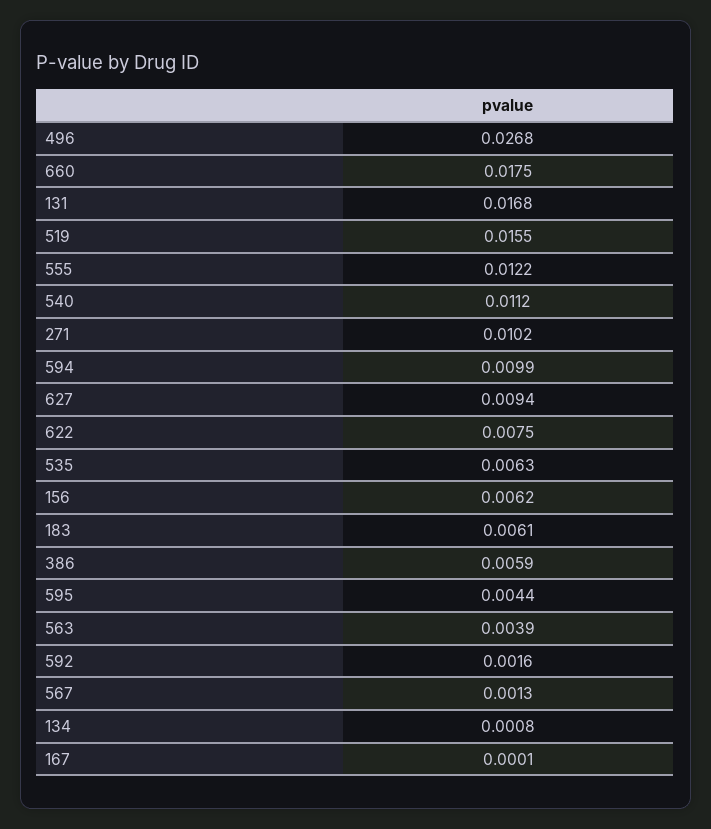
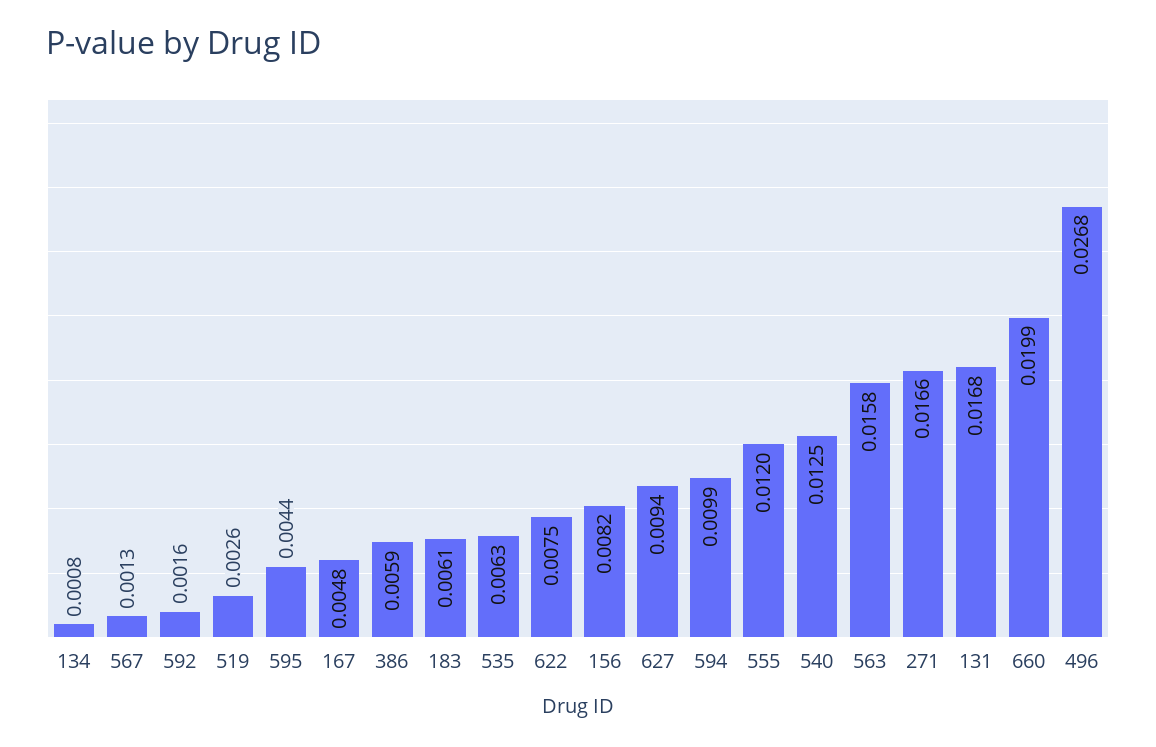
  {
    "496": 0.0268,
-   "660": 0.0175,
+   "660": 0.0199,
    "131": 0.0168,
-   "519": 0.0155,
+   "519": 0.0026,
-   "555": 0.0122,
+   "555": 0.012,
-   "540": 0.0112,
+   "540": 0.0125,
-   "271": 0.0102,
+   "271": 0.0166,
    "594": 0.0099,
    "627": 0.0094,
    "622": 0.0075,
    "535": 0.0063,
-   "156": 0.0062,
+   "156": 0.0082,
    "183": 0.0061,
    "386": 0.0059,
    "595": 0.0044,
-   "563": 0.0039,
+   "563": 0.0158,
    "592": 0.0016,
    "567": 0.0013,
    "134": 0.0008,
-   "167": 0.0001
+   "167": 0.0048
  }

